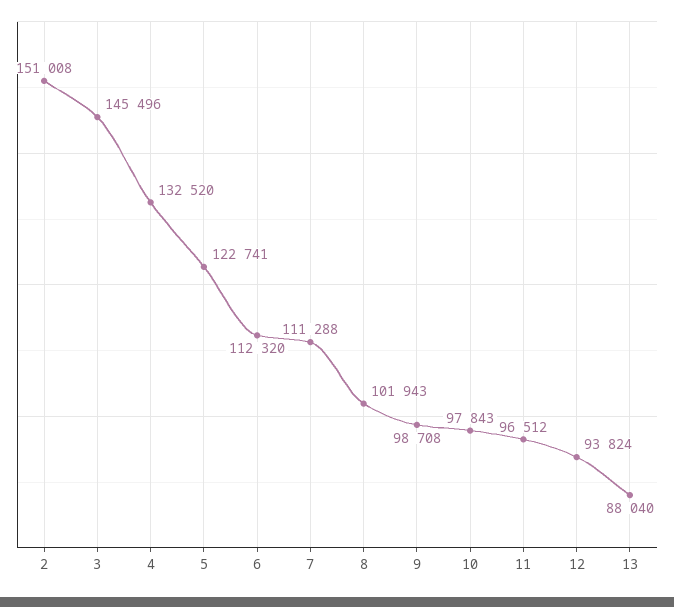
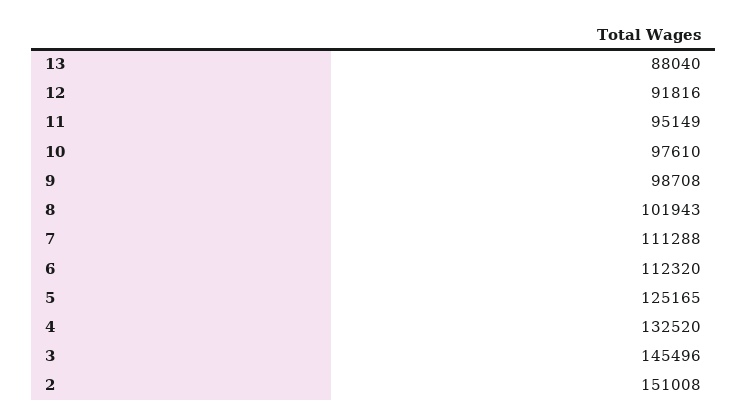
  {
    "2": 151008,
    "3": 145496,
    "4": 132520,
-   "5": 122741,
+   "5": 125165,
    "6": 112320,
    "7": 111288,
    "8": 101943,
    "9": 98708,
-   "10": 97843,
+   "10": 97610,
-   "11": 96512,
+   "11": 95149,
-   "12": 93824,
+   "12": 91816,
    "13": 88040
  }

